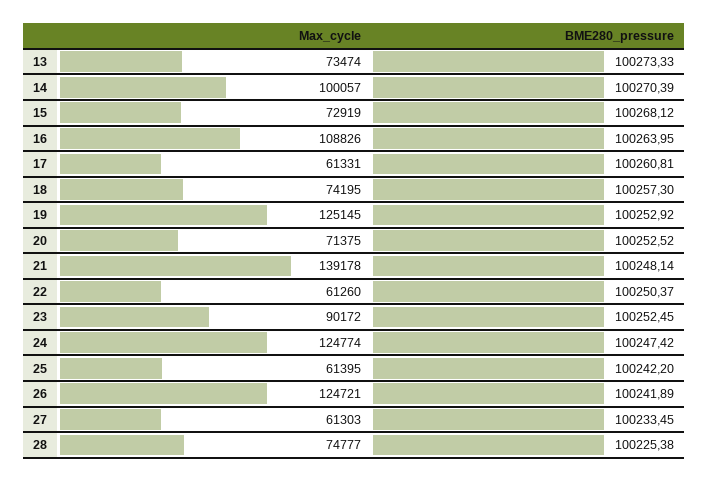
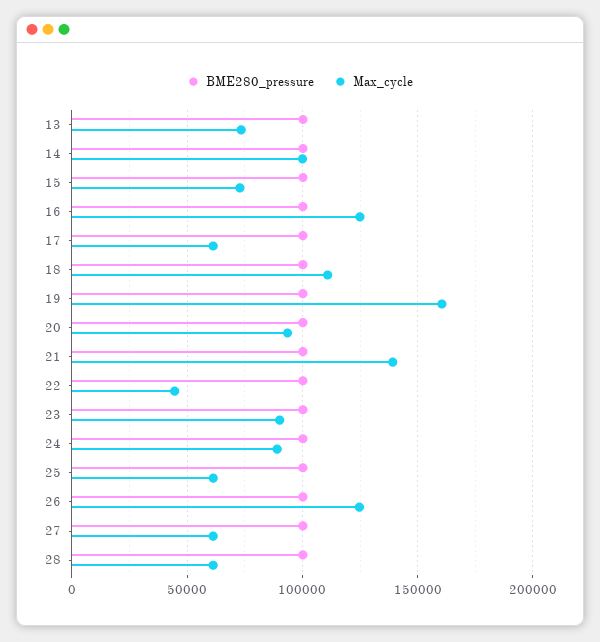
  {
    "Max_cycle": {
      "13": 73474,
      "14": 100057,
      "15": 72919,
-     "16": 108826,
+     "16": 125000,
      "17": 61331,
-     "18": 74195,
+     "18": 110000,
-     "19": 125145,
+     "19": 160000,
-     "20": 71375,
+     "20": 95000,
      "21": 139178,
-     "22": 61260,
+     "22": 45000,
      "23": 90172,
-     "24": 124774,
+     "24": 90000,
      "25": 61395,
      "26": 124721,
      "27": 61303,
-     "28": 74777
+     "28": 60000
    },
    "BME280_pressure": {
      "13": 100273.33,
      "14": 100270.39,
      "15": 100268.12,
      "16": 100263.95,
      "17": 100260.81,
      "18": 100257.3,
      "19": 100252.92,
      "20": 100252.52,
      "21": 100248.14,
      "22": 100250.37,
      "23": 100252.45,
      "24": 100247.42,
      "25": 100242.2,
      "26": 100241.89,
      "27": 100233.45,
      "28": 100225.38
    }
  }

